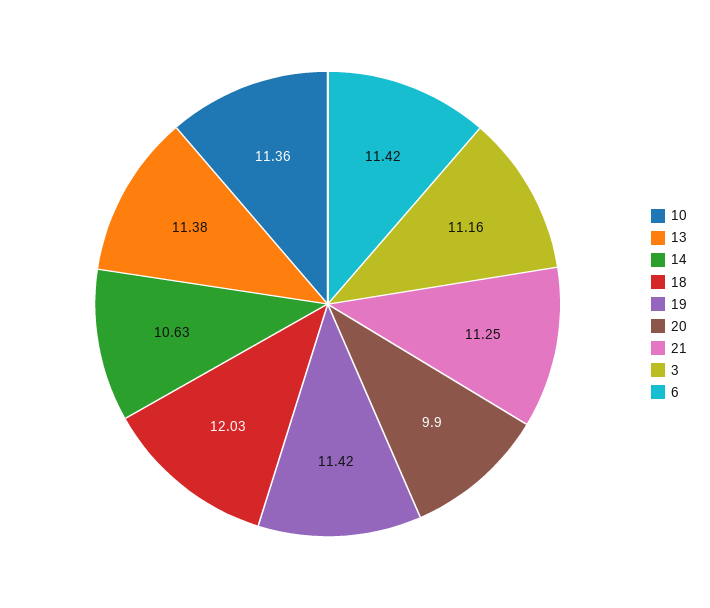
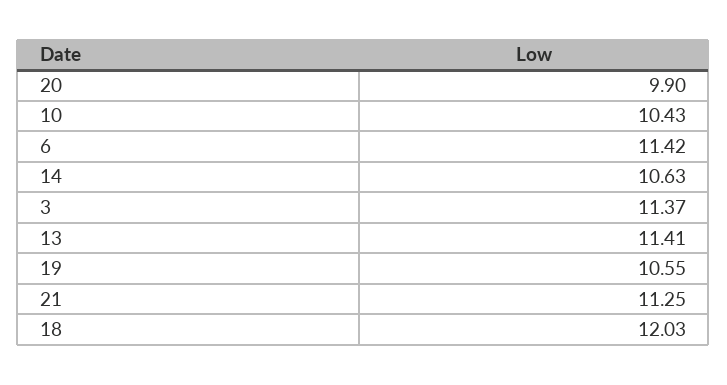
  {
-   "10": 11.36,
+   "10": 10.43,
-   "13": 11.38,
+   "13": 11.41,
    "14": 10.63,
    "18": 12.03,
-   "19": 11.42,
+   "19": 10.55,
    "20": 9.9,
    "21": 11.25,
-   "3": 11.16,
+   "3": 11.37,
    "6": 11.42
  }

